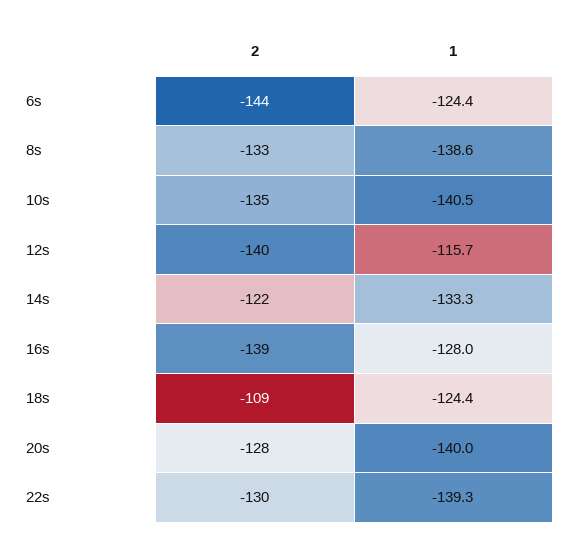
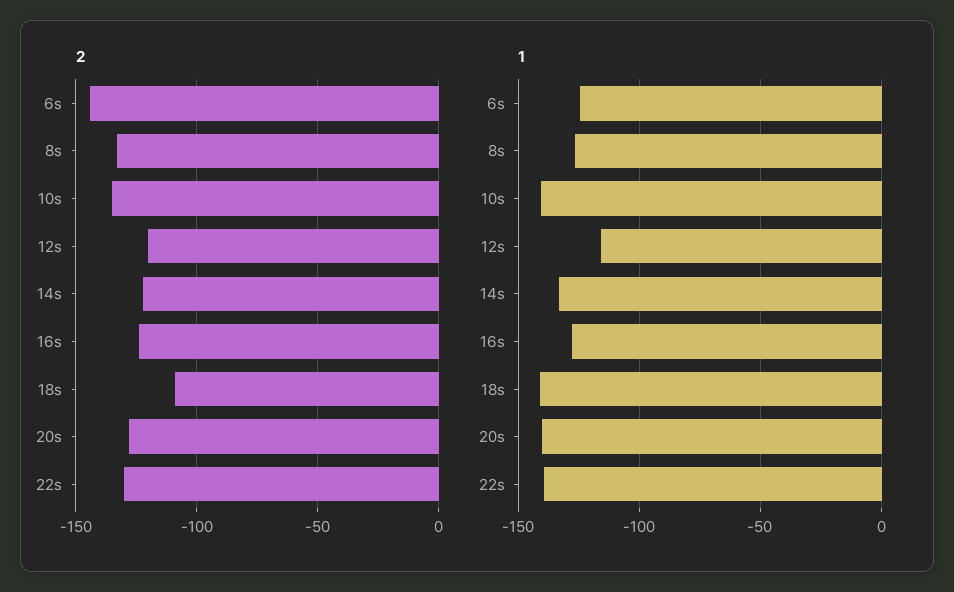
  {
    "2": {
      "6s": -144,
      "8s": -133,
      "10s": -135,
-     "12s": -140,
+     "12s": -120,
      "14s": -122,
-     "16s": -139,
+     "16s": -125,
      "18s": -109,
      "20s": -128,
      "22s": -130
    },
    "1": {
      "6s": -124.4,
-     "8s": -138.6,
+     "8s": -125,
      "10s": -140.5,
      "12s": -115.7,
      "14s": -133.3,
      "16s": -128,
-     "18s": -124.4,
+     "18s": -140,
      "20s": -140,
      "22s": -139.3
    }
  }

